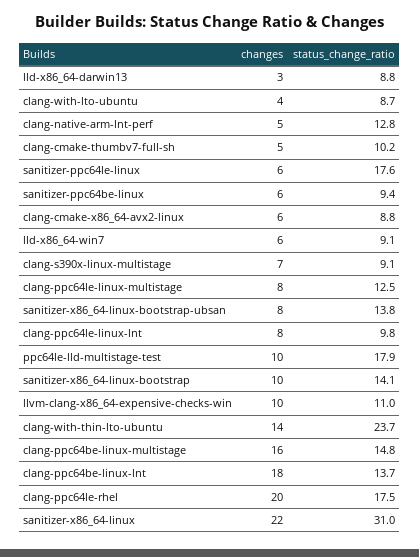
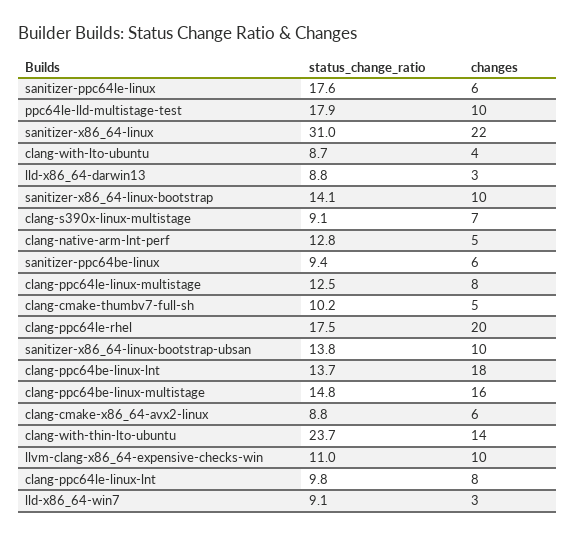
  {
    "changes": {
      "lld-x86_64-darwin13": 3,
      "clang-with-lto-ubuntu": 4,
      "clang-native-arm-lnt-perf": 5,
      "clang-cmake-thumbv7-full-sh": 5,
      "sanitizer-ppc64le-linux": 6,
      "sanitizer-ppc64be-linux": 6,
      "clang-cmake-x86_64-avx2-linux": 6,
-     "lld-x86_64-win7": 6,
+     "lld-x86_64-win7": 3,
      "clang-s390x-linux-multistage": 7,
      "clang-ppc64le-linux-multistage": 8,
-     "sanitizer-x86_64-linux-bootstrap-ubsan": 8,
+     "sanitizer-x86_64-linux-bootstrap-ubsan": 10,
      "clang-ppc64le-linux-lnt": 8,
      "ppc64le-lld-multistage-test": 10,
      "sanitizer-x86_64-linux-bootstrap": 10,
      "llvm-clang-x86_64-expensive-checks-win": 10,
      "clang-with-thin-lto-ubuntu": 14,
      "clang-ppc64be-linux-multistage": 16,
      "clang-ppc64be-linux-lnt": 18,
      "clang-ppc64le-rhel": 20,
      "sanitizer-x86_64-linux": 22
    },
    "status_change_ratio": {
      "lld-x86_64-darwin13": 8.8,
      "clang-with-lto-ubuntu": 8.7,
      "clang-native-arm-lnt-perf": 12.8,
      "clang-cmake-thumbv7-full-sh": 10.2,
      "sanitizer-ppc64le-linux": 17.6,
      "sanitizer-ppc64be-linux": 9.4,
      "clang-cmake-x86_64-avx2-linux": 8.8,
      "lld-x86_64-win7": 9.1,
      "clang-s390x-linux-multistage": 9.1,
      "clang-ppc64le-linux-multistage": 12.5,
      "sanitizer-x86_64-linux-bootstrap-ubsan": 13.8,
      "clang-ppc64le-linux-lnt": 9.8,
      "ppc64le-lld-multistage-test": 17.9,
      "sanitizer-x86_64-linux-bootstrap": 14.1,
      "llvm-clang-x86_64-expensive-checks-win": 11,
      "clang-with-thin-lto-ubuntu": 23.7,
      "clang-ppc64be-linux-multistage": 14.8,
      "clang-ppc64be-linux-lnt": 13.7,
      "clang-ppc64le-rhel": 17.5,
      "sanitizer-x86_64-linux": 31
    }
  }

